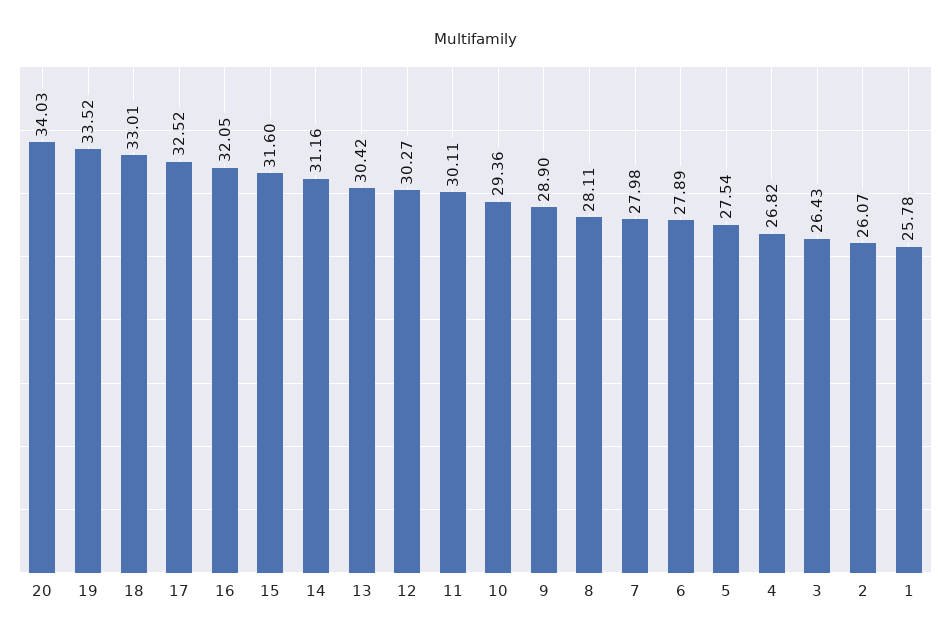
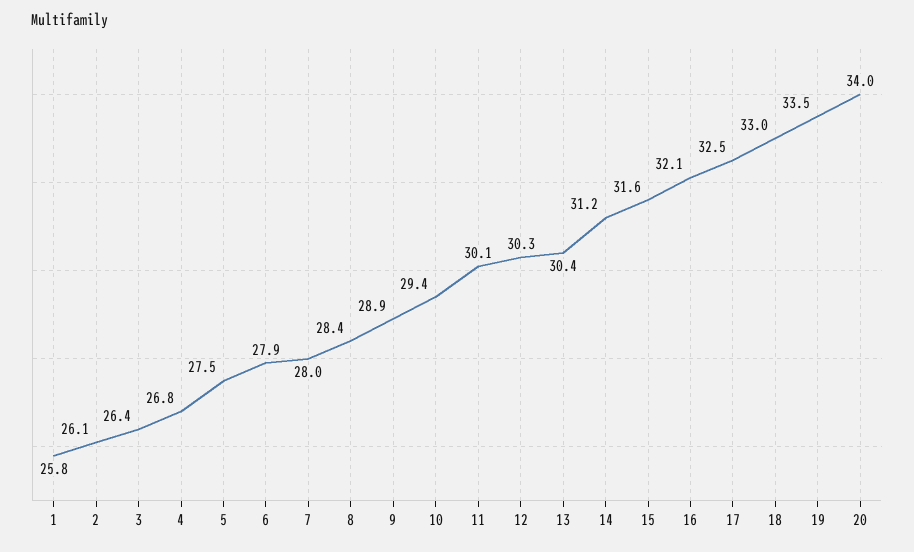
  {
    "20": 34.03,
    "19": 33.52,
    "18": 33.01,
    "17": 32.52,
    "16": 32.05,
    "15": 31.6,
    "14": 31.16,
    "13": 30.42,
    "12": 30.27,
    "11": 30.11,
    "10": 29.36,
    "9": 28.9,
-   "8": 28.11,
+   "8": 28.4,
    "7": 27.98,
    "6": 27.89,
    "5": 27.54,
    "4": 26.82,
    "3": 26.43,
    "2": 26.07,
    "1": 25.78
  }

